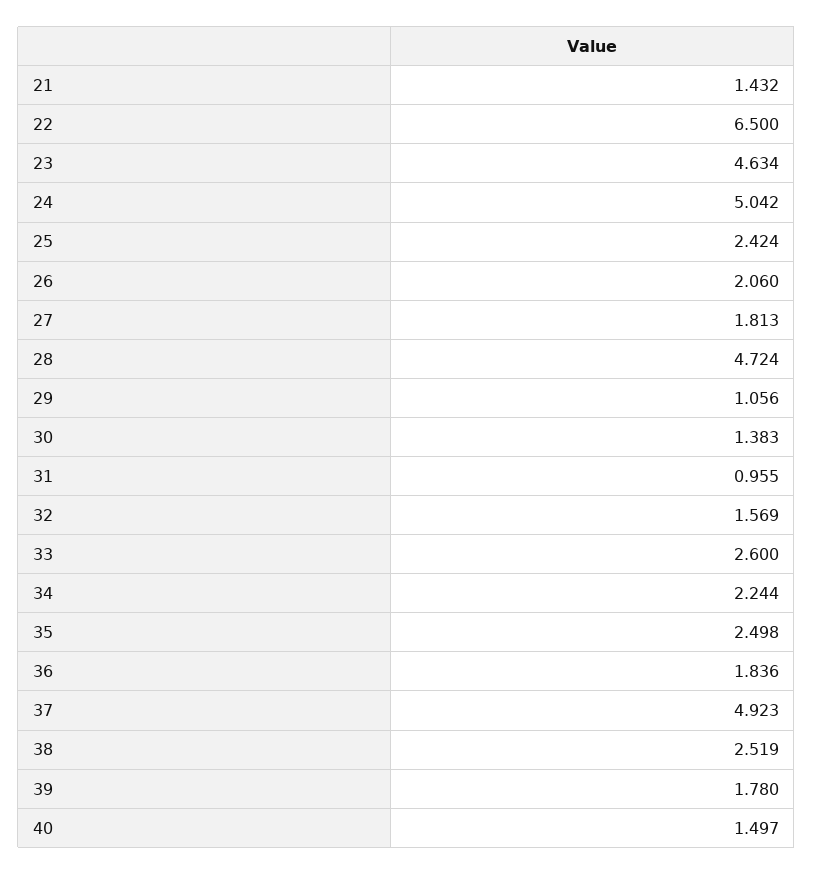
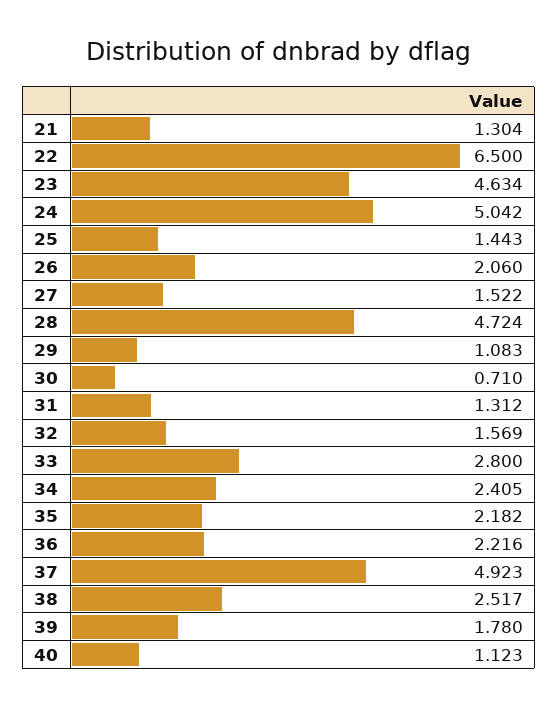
  {
-   "21": 1.432,
+   "21": 1.304,
    "22": 6.5,
    "23": 4.634,
    "24": 5.042,
-   "25": 2.424,
+   "25": 1.443,
    "26": 2.06,
-   "27": 1.813,
+   "27": 1.522,
    "28": 4.724,
-   "29": 1.056,
+   "29": 1.083,
-   "30": 1.383,
+   "30": 0.71,
-   "31": 0.955,
+   "31": 1.312,
    "32": 1.569,
-   "33": 2.6,
+   "33": 2.8,
-   "34": 2.244,
+   "34": 2.405,
-   "35": 2.498,
+   "35": 2.182,
-   "36": 1.836,
+   "36": 2.216,
    "37": 4.923,
-   "38": 2.519,
+   "38": 2.517,
    "39": 1.78,
-   "40": 1.497
+   "40": 1.123
  }

